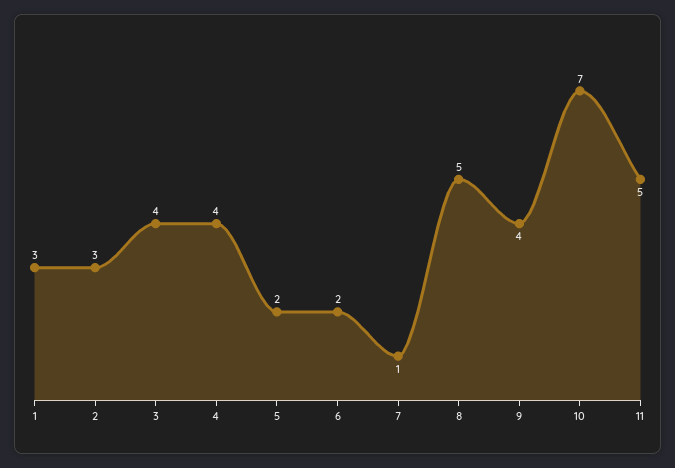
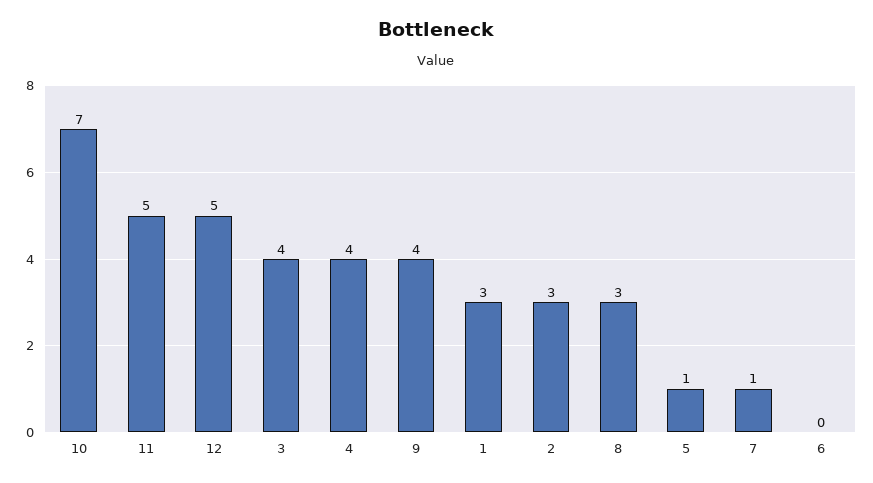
  {
    "1": 3,
    "2": 3,
    "3": 4,
    "4": 4,
-   "5": 2,
+   "5": 1,
-   "6": 2,
+   "6": 0,
    "7": 1,
-   "8": 5,
+   "8": 3,
    "9": 4,
    "10": 7,
-   "11": 5
+   "11": 5,
+   "12": 5
  }

